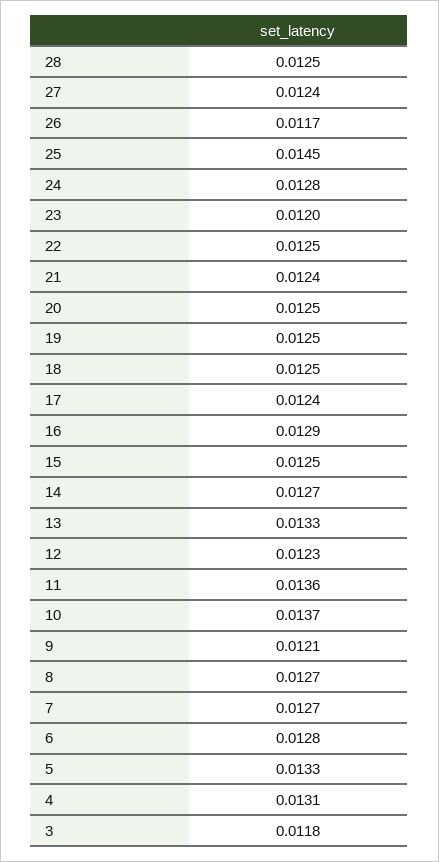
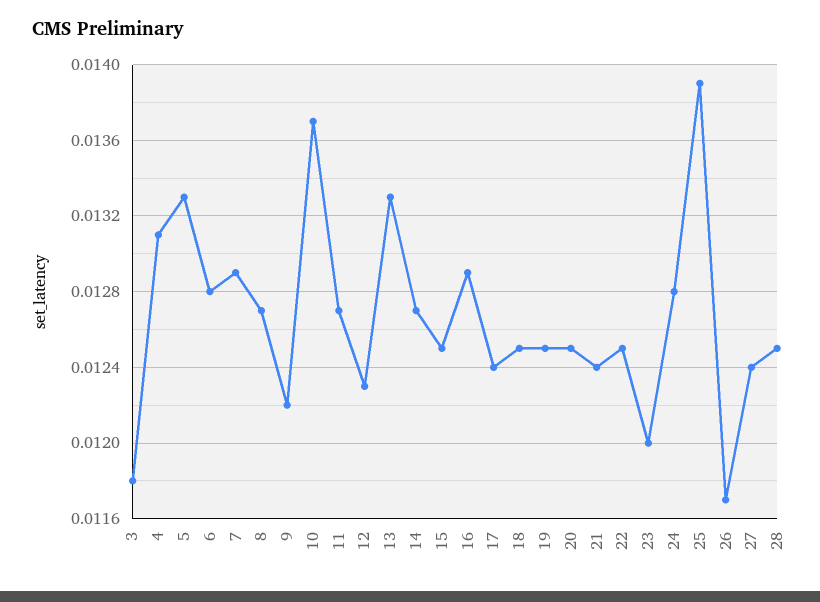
  {
    "28": 0.0125,
    "27": 0.0124,
    "26": 0.0117,
-   "25": 0.0145,
+   "25": 0.0139,
    "24": 0.0128,
    "23": 0.012,
    "22": 0.0125,
    "21": 0.0124,
    "20": 0.0125,
    "19": 0.0125,
    "18": 0.0125,
    "17": 0.0124,
    "16": 0.0129,
    "15": 0.0125,
    "14": 0.0127,
    "13": 0.0133,
    "12": 0.0123,
-   "11": 0.0136,
+   "11": 0.0127,
    "10": 0.0137,
-   "9": 0.0121,
+   "9": 0.0122,
    "8": 0.0127,
-   "7": 0.0127,
+   "7": 0.0129,
    "6": 0.0128,
    "5": 0.0133,
    "4": 0.0131,
    "3": 0.0118
  }

